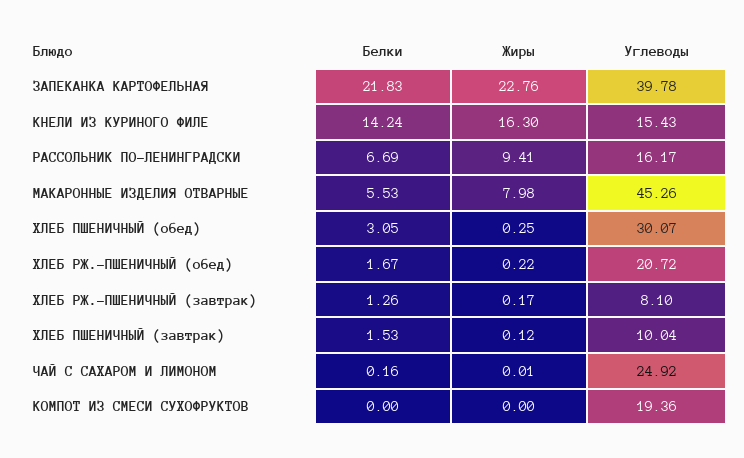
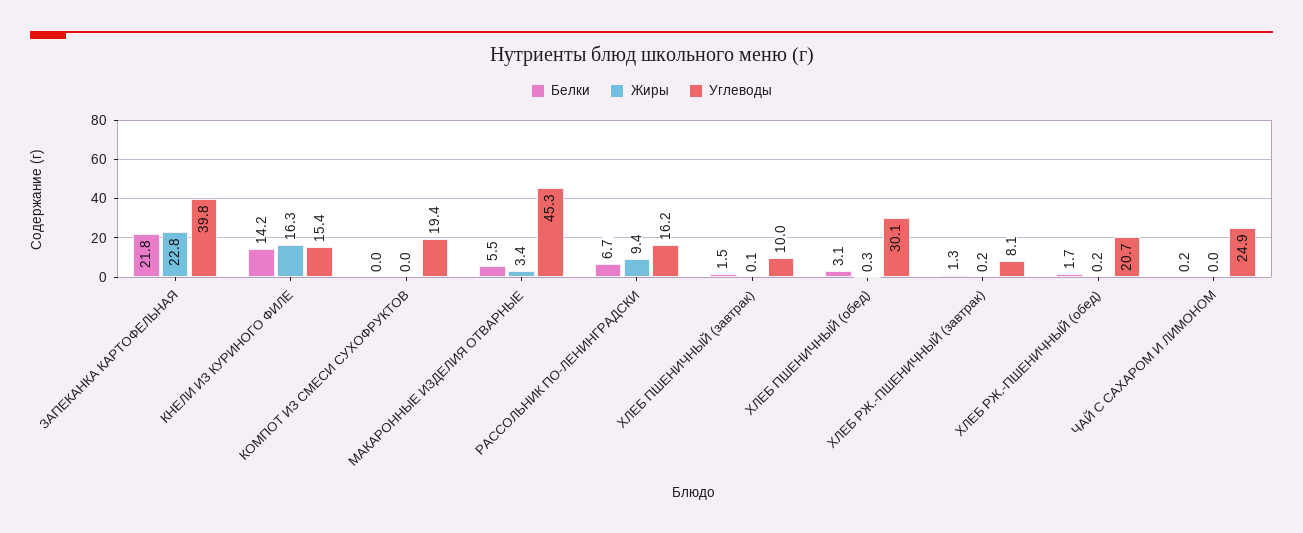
  {
    "Белки": {
      "ЗАПЕКАНКА КАРТОФЕЛЬНАЯ": 21.83,
      "КНЕЛИ ИЗ КУРИНОГО ФИЛЕ": 14.24,
      "РАССОЛЬНИК ПО-ЛЕНИНГРАДСКИ": 6.69,
      "МАКАРОННЫЕ ИЗДЕЛИЯ ОТВАРНЫЕ": 5.53,
      "ХЛЕБ ПШЕНИЧНЫЙ (обед)": 3.05,
      "ХЛЕБ РЖ.-ПШЕНИЧНЫЙ (обед)": 1.67,
      "ХЛЕБ РЖ.-ПШЕНИЧНЫЙ (завтрак)": 1.26,
      "ХЛЕБ ПШЕНИЧНЫЙ (завтрак)": 1.53,
      "ЧАЙ С САХАРОМ И ЛИМОНОМ": 0.16,
      "КОМПОТ ИЗ СМЕСИ СУХОФРУКТОВ": 0
    },
    "Жиры": {
      "ЗАПЕКАНКА КАРТОФЕЛЬНАЯ": 22.76,
      "КНЕЛИ ИЗ КУРИНОГО ФИЛЕ": 16.3,
      "РАССОЛЬНИК ПО-ЛЕНИНГРАДСКИ": 9.41,
-     "МАКАРОННЫЕ ИЗДЕЛИЯ ОТВАРНЫЕ": 7.98,
+     "МАКАРОННЫЕ ИЗДЕЛИЯ ОТВАРНЫЕ": 3.4,
      "ХЛЕБ ПШЕНИЧНЫЙ (обед)": 0.25,
      "ХЛЕБ РЖ.-ПШЕНИЧНЫЙ (обед)": 0.22,
      "ХЛЕБ РЖ.-ПШЕНИЧНЫЙ (завтрак)": 0.17,
      "ХЛЕБ ПШЕНИЧНЫЙ (завтрак)": 0.12,
      "ЧАЙ С САХАРОМ И ЛИМОНОМ": 0.01,
      "КОМПОТ ИЗ СМЕСИ СУХОФРУКТОВ": 0
    },
    "Углеводы": {
      "ЗАПЕКАНКА КАРТОФЕЛЬНАЯ": 39.78,
      "КНЕЛИ ИЗ КУРИНОГО ФИЛЕ": 15.43,
      "РАССОЛЬНИК ПО-ЛЕНИНГРАДСКИ": 16.17,
      "МАКАРОННЫЕ ИЗДЕЛИЯ ОТВАРНЫЕ": 45.26,
      "ХЛЕБ ПШЕНИЧНЫЙ (обед)": 30.07,
      "ХЛЕБ РЖ.-ПШЕНИЧНЫЙ (обед)": 20.72,
      "ХЛЕБ РЖ.-ПШЕНИЧНЫЙ (завтрак)": 8.1,
      "ХЛЕБ ПШЕНИЧНЫЙ (завтрак)": 10.04,
      "ЧАЙ С САХАРОМ И ЛИМОНОМ": 24.92,
      "КОМПОТ ИЗ СМЕСИ СУХОФРУКТОВ": 19.36
    }
  }

